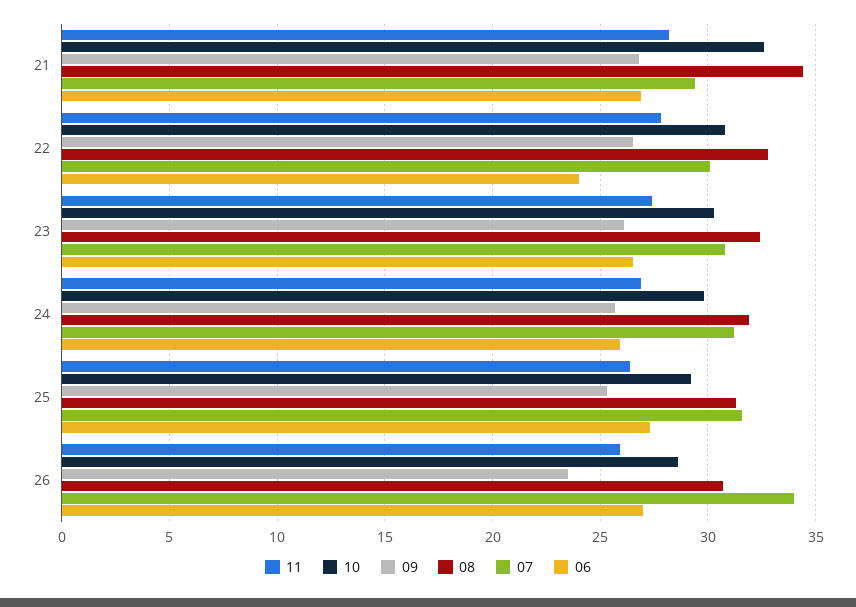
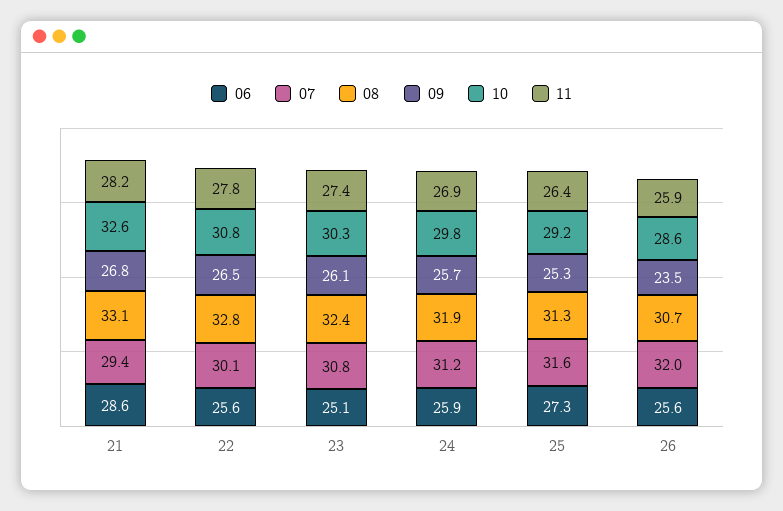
  {
    "11": {
      "21": 28.2,
      "22": 27.8,
      "23": 27.4,
      "24": 26.9,
      "25": 26.4,
      "26": 25.9
    },
    "10": {
      "21": 32.6,
      "22": 30.8,
      "23": 30.3,
      "24": 29.8,
      "25": 29.2,
      "26": 28.6
    },
    "09": {
      "21": 26.8,
      "22": 26.5,
      "23": 26.1,
      "24": 25.7,
      "25": 25.3,
      "26": 23.5
    },
    "08": {
-     "21": 34.5,
+     "21": 33.1,
      "22": 32.8,
      "23": 32.4,
      "24": 31.9,
      "25": 31.3,
      "26": 30.7
    },
    "07": {
      "21": 29.4,
      "22": 30.1,
      "23": 30.8,
      "24": 31.2,
      "25": 31.6,
-     "26": 34
+     "26": 32
    },
    "06": {
-     "21": 27,
+     "21": 28.6,
-     "22": 24,
+     "22": 25.6,
-     "23": 26.5,
+     "23": 25.1,
      "24": 25.9,
      "25": 27.3,
-     "26": 27
+     "26": 25.6
    }
  }

